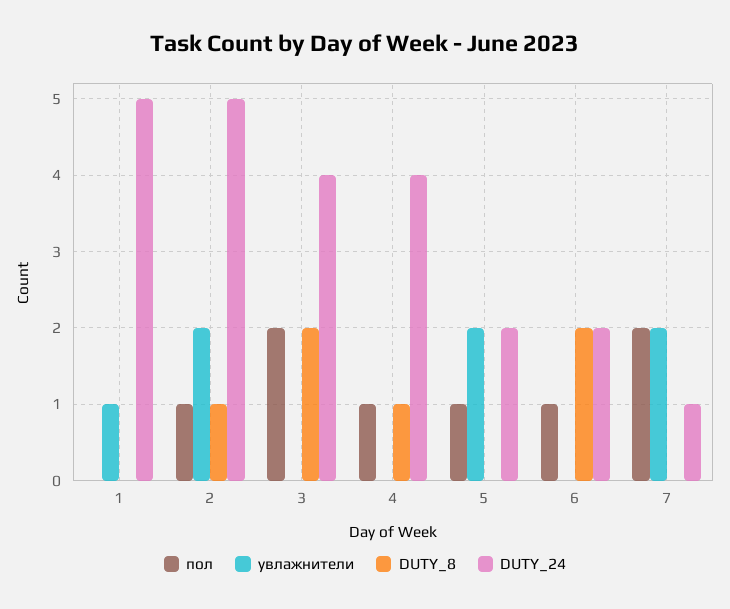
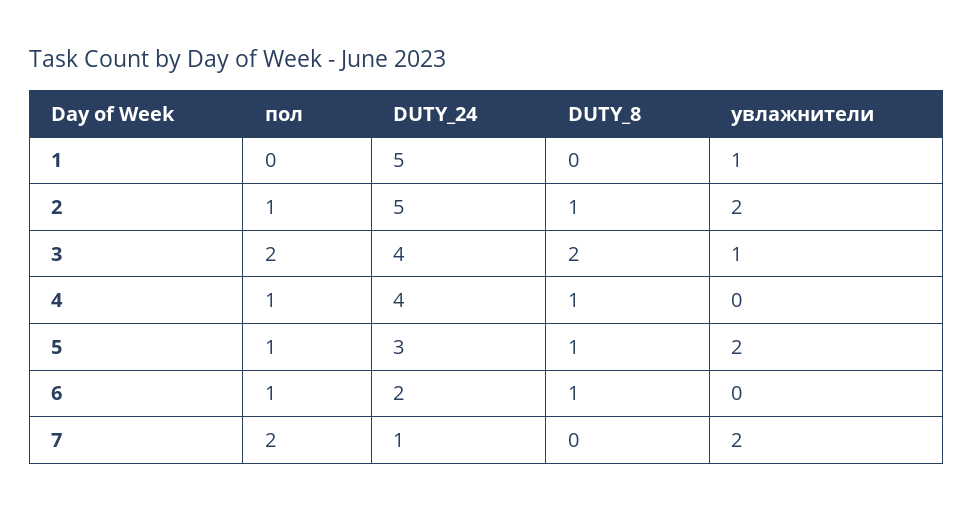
  {
    "пол": {
      "1": 0,
      "2": 1,
      "3": 2,
      "4": 1,
      "5": 1,
      "6": 1,
      "7": 2
    },
    "увлажнители": {
      "1": 1,
      "2": 2,
-     "3": 0,
+     "3": 1,
      "4": 0,
      "5": 2,
      "6": 0,
      "7": 2
    },
    "DUTY_8": {
      "1": 0,
      "2": 1,
      "3": 2,
      "4": 1,
-     "5": 0,
+     "5": 1,
-     "6": 2,
+     "6": 1,
      "7": 0
    },
    "DUTY_24": {
      "1": 5,
      "2": 5,
      "3": 4,
      "4": 4,
-     "5": 2,
+     "5": 3,
      "6": 2,
      "7": 1
    }
  }

